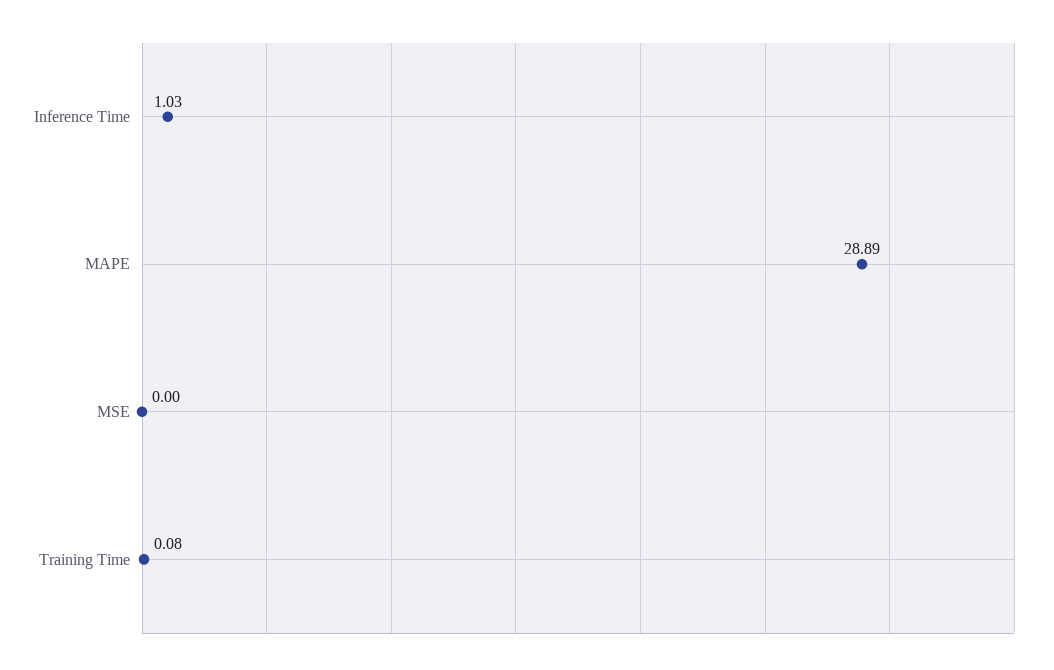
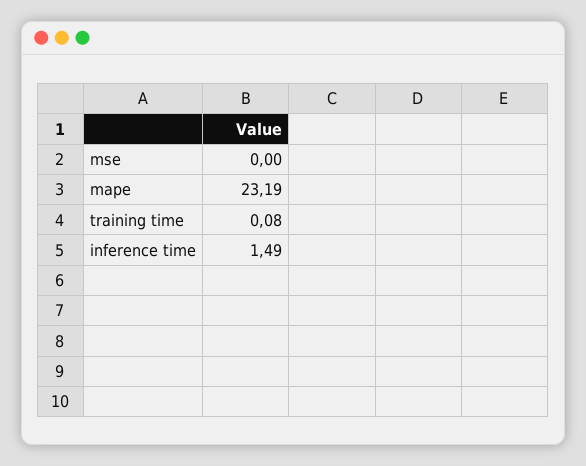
  {
-   "Inference Time": 1.03,
+   "Inference Time": 1.49,
-   "MAPE": 28.89,
+   "MAPE": 23.19,
    "MSE": 0,
    "Training Time": 0.08
  }

